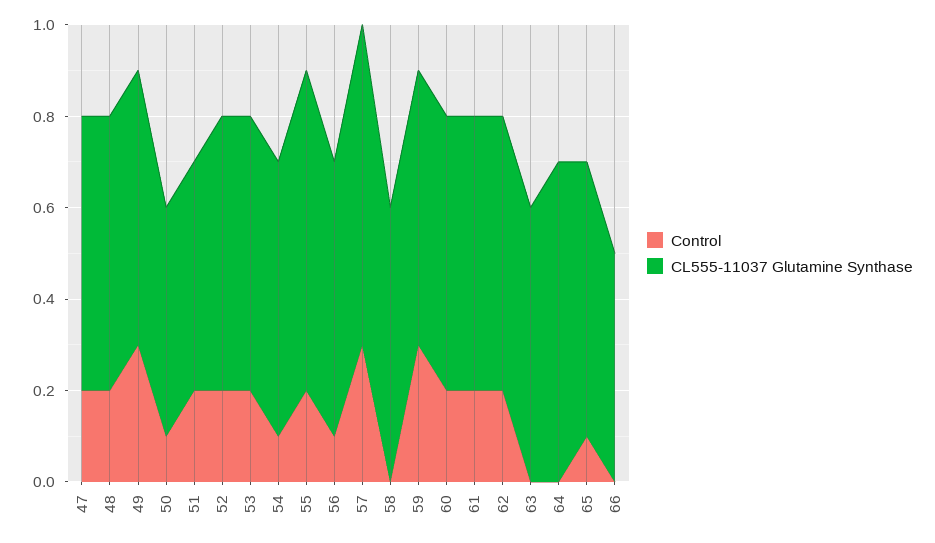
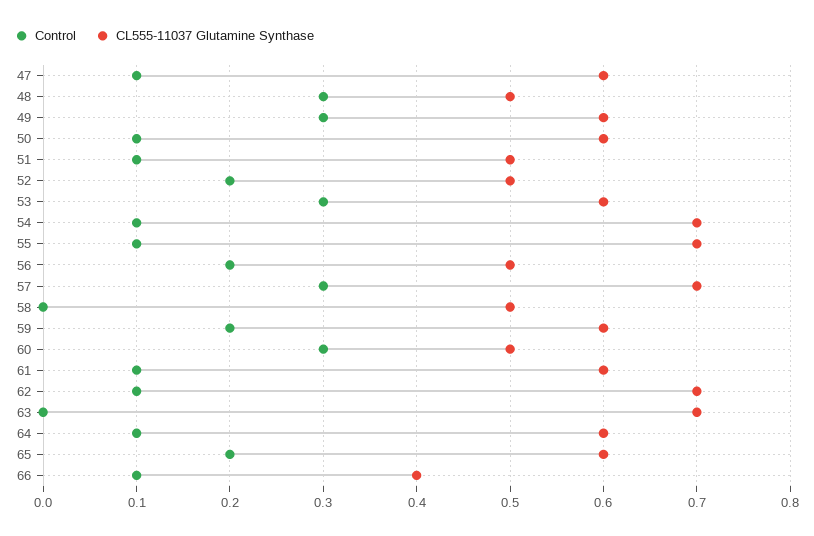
  {
    "Control": {
-     "47": 0.2,
+     "47": 0.1,
-     "48": 0.2,
+     "48": 0.3,
      "49": 0.3,
      "50": 0.1,
-     "51": 0.2,
+     "51": 0.1,
      "52": 0.2,
-     "53": 0.2,
+     "53": 0.3,
      "54": 0.1,
-     "55": 0.2,
+     "55": 0.1,
-     "56": 0.1,
+     "56": 0.2,
      "57": 0.3,
      "58": 0,
-     "59": 0.3,
+     "59": 0.2,
-     "60": 0.2,
+     "60": 0.3,
-     "61": 0.2,
+     "61": 0.1,
-     "62": 0.2,
+     "62": 0.1,
      "63": 0,
-     "64": 0,
+     "64": 0.1,
-     "65": 0.1,
+     "65": 0.2,
-     "66": 0
+     "66": 0.1
    },
    "CL555-11037 Glutamine Synthase": {
      "47": 0.6,
-     "48": 0.6,
+     "48": 0.5,
      "49": 0.6,
-     "50": 0.5,
+     "50": 0.6,
      "51": 0.5,
-     "52": 0.6,
+     "52": 0.5,
      "53": 0.6,
-     "54": 0.6,
+     "54": 0.7,
      "55": 0.7,
-     "56": 0.6,
+     "56": 0.5,
      "57": 0.7,
-     "58": 0.6,
+     "58": 0.5,
      "59": 0.6,
-     "60": 0.6,
+     "60": 0.5,
      "61": 0.6,
-     "62": 0.6,
+     "62": 0.7,
-     "63": 0.6,
+     "63": 0.7,
-     "64": 0.7,
+     "64": 0.6,
      "65": 0.6,
-     "66": 0.5
+     "66": 0.4
    }
  }

